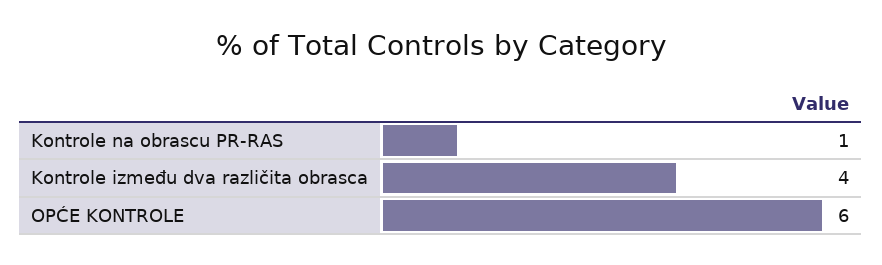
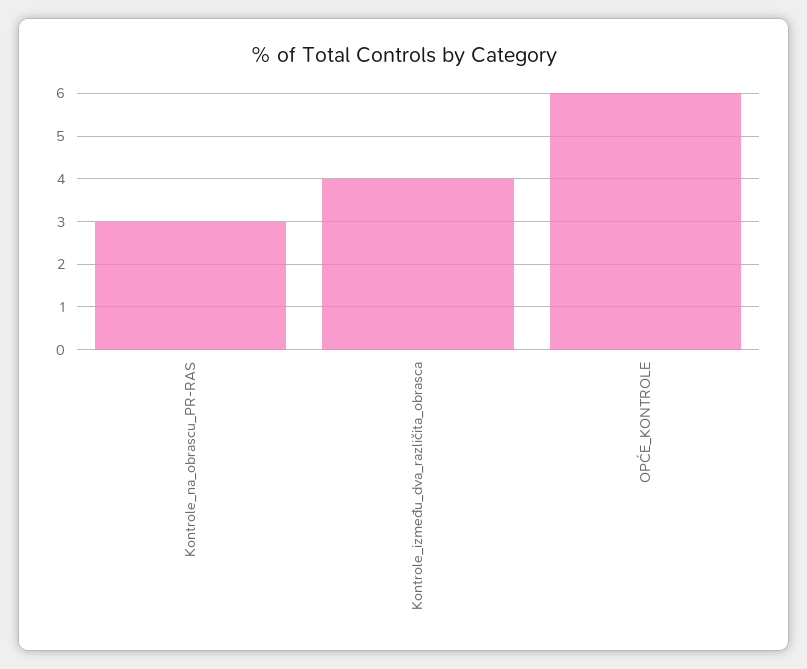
  {
-   "Kontrole na obrascu PR-RAS": 1,
+   "Kontrole na obrascu PR-RAS": 3,
    "Kontrole između dva različita obrasca": 4,
    "OPĆE KONTROLE": 6
  }

